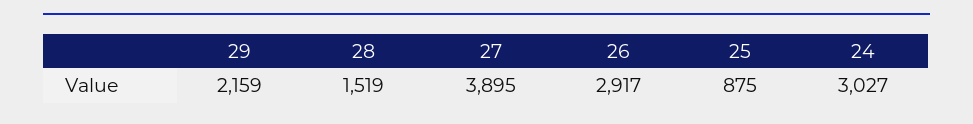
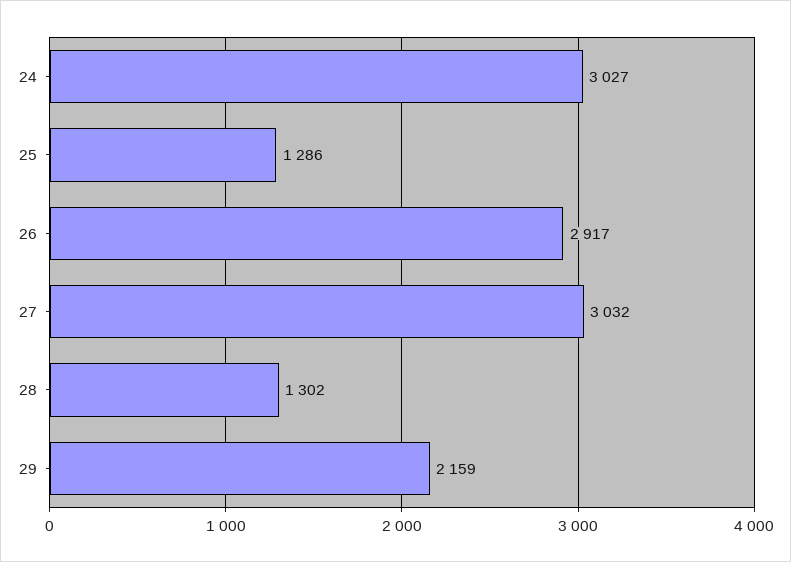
  {
    "29": 2159,
-   "28": 1519,
+   "28": 1302,
-   "27": 3895,
+   "27": 3032,
    "26": 2917,
-   "25": 875,
+   "25": 1286,
    "24": 3027
  }

